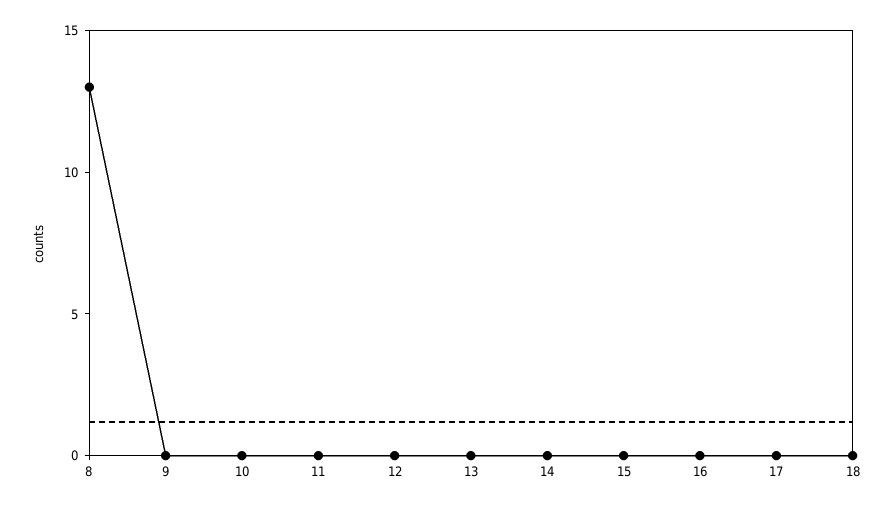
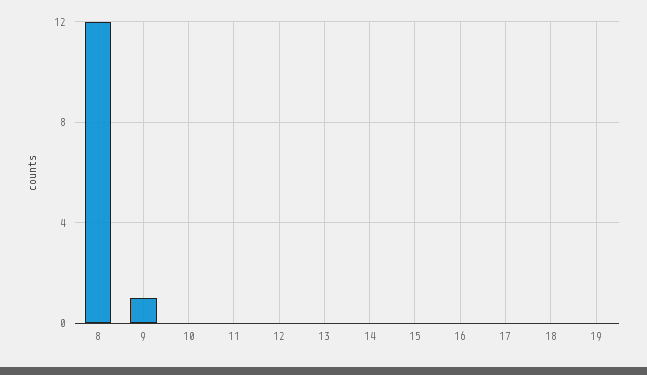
  {
-   "8": 13,
+   "8": 12,
-   "9": 0,
+   "9": 1,
    "10": 0,
    "11": 0,
    "12": 0,
    "13": 0,
    "14": 0,
    "15": 0,
    "16": 0,
    "17": 0,
-   "18": 0
+   "18": 0,
+   "19": 0
  }

